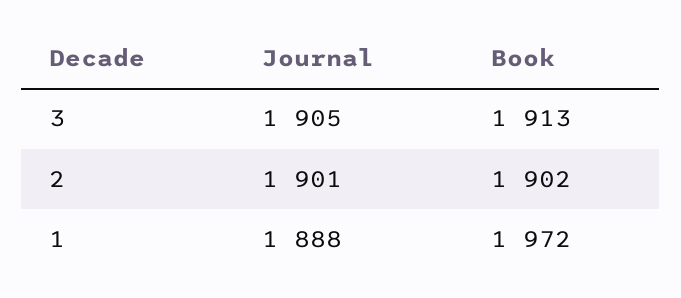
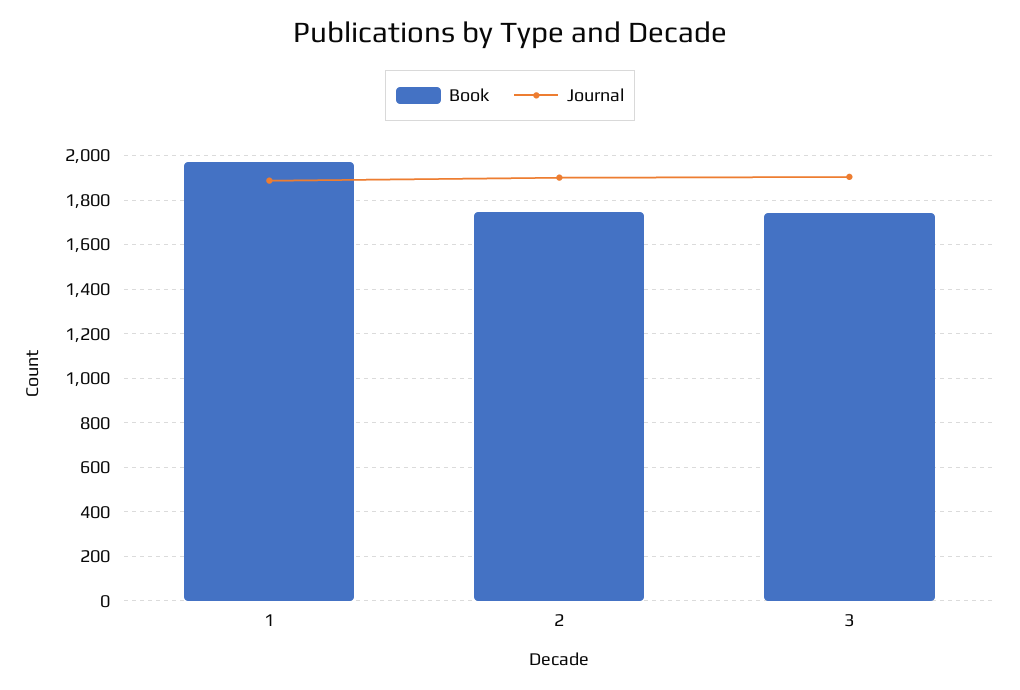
  {
    "Journal": {
      "3": 1905,
      "2": 1901,
      "1": 1888
    },
    "Book": {
-     "3": 1913,
+     "3": 1750,
-     "2": 1902,
+     "2": 1750,
      "1": 1972
    }
  }

